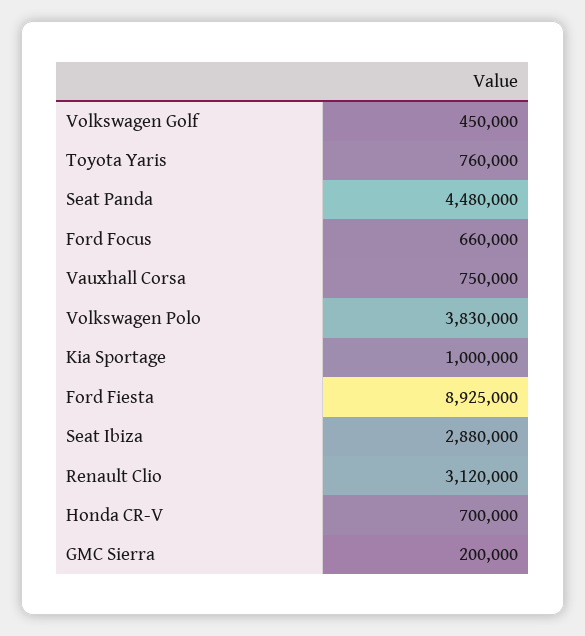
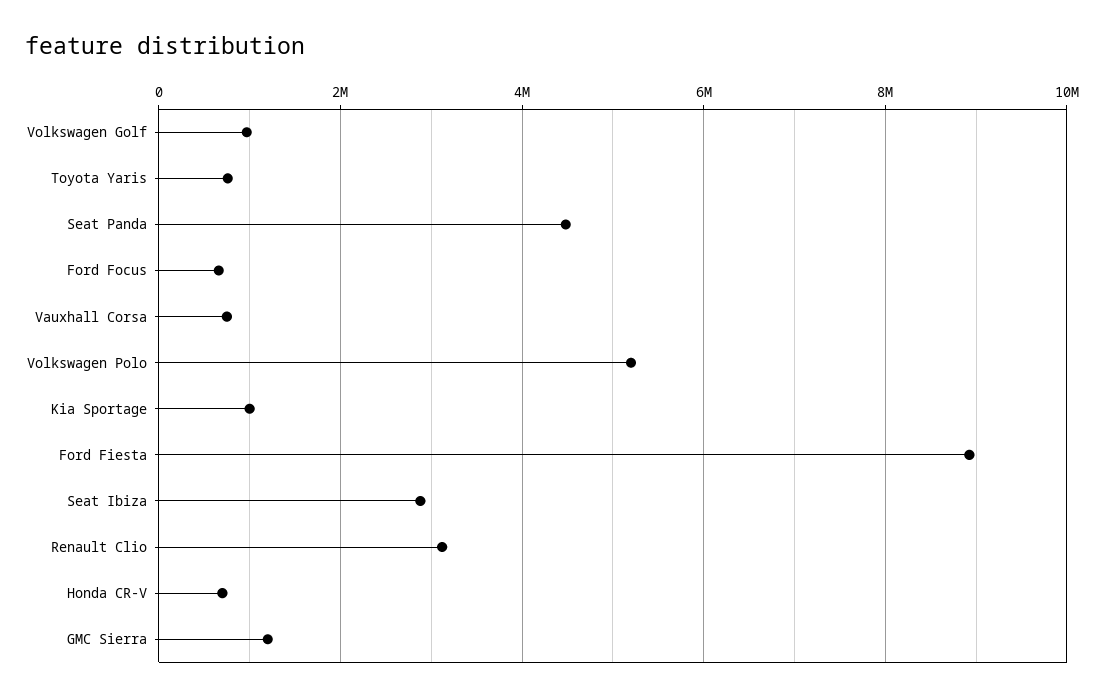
  {
-   "Volkswagen Golf": 450000,
+   "Volkswagen Golf": 1000000,
    "Toyota Yaris": 760000,
    "Seat Panda": 4480000,
    "Ford Focus": 660000,
    "Vauxhall Corsa": 750000,
-   "Volkswagen Polo": 3830000,
+   "Volkswagen Polo": 5200000,
    "Kia Sportage": 1000000,
    "Ford Fiesta": 8925000,
    "Seat Ibiza": 2880000,
    "Renault Clio": 3120000,
    "Honda CR-V": 700000,
-   "GMC Sierra": 200000
+   "GMC Sierra": 1200000
  }

